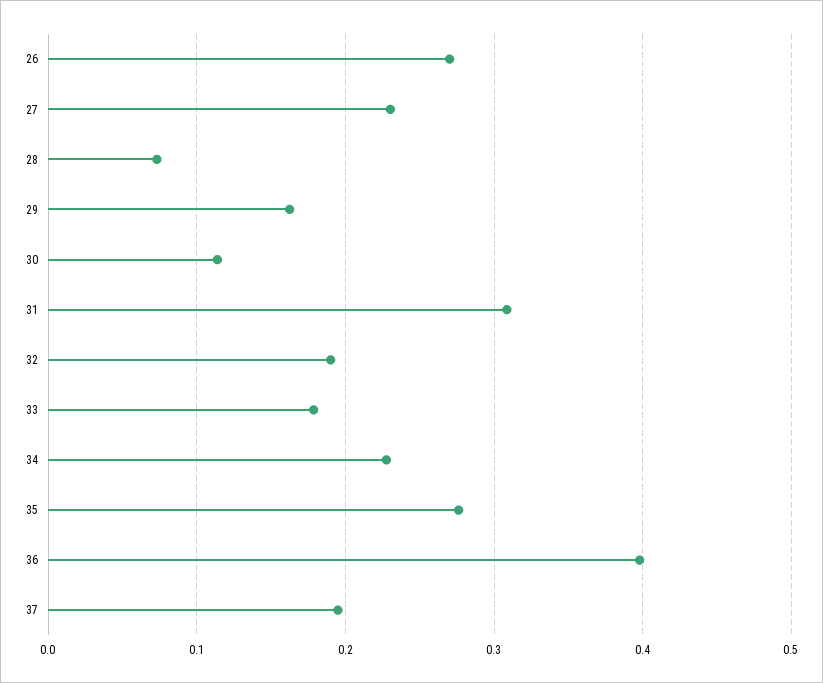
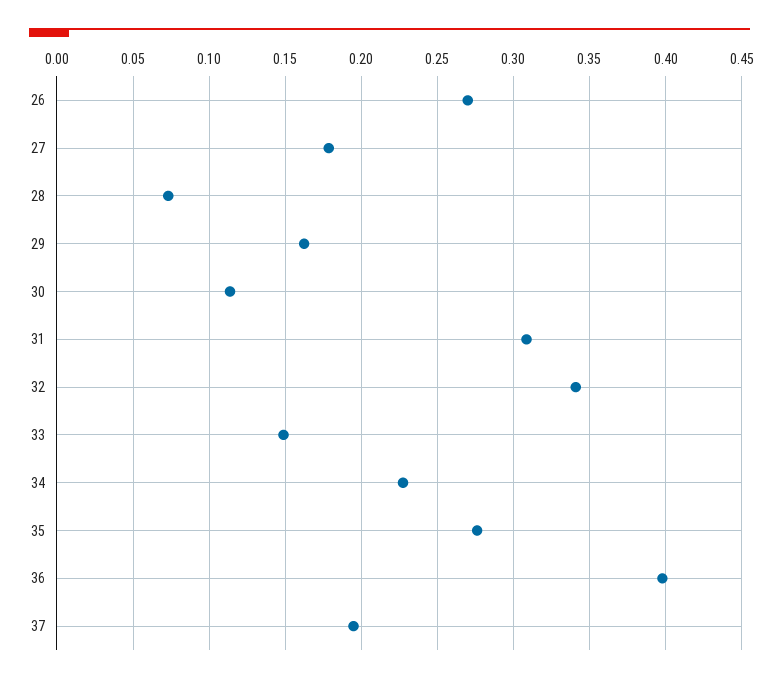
  {
    "26": 0.27,
-   "27": 0.23,
+   "27": 0.18,
    "28": 0.075,
    "29": 0.16,
    "30": 0.115,
    "31": 0.31,
-   "32": 0.19,
+   "32": 0.34,
-   "33": 0.18,
+   "33": 0.15,
    "34": 0.225,
    "35": 0.275,
    "36": 0.4,
    "37": 0.195
  }

